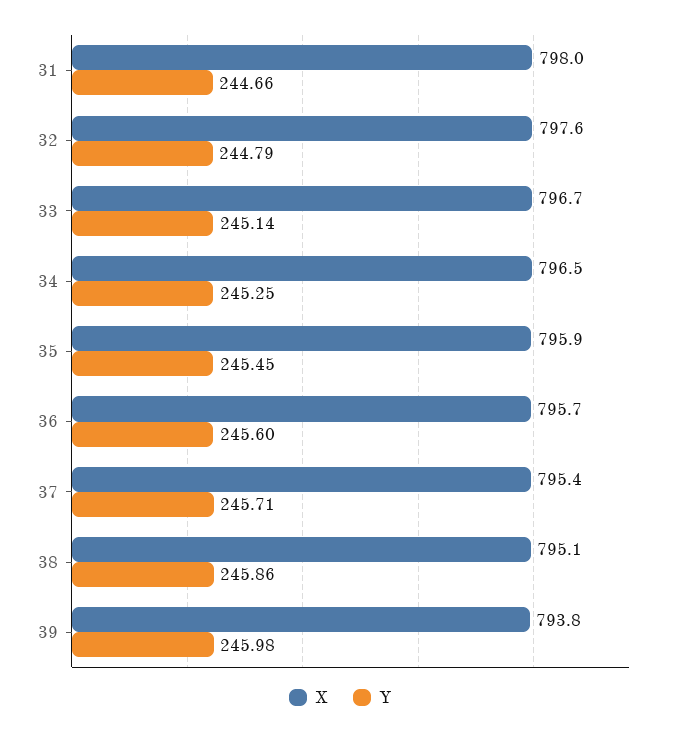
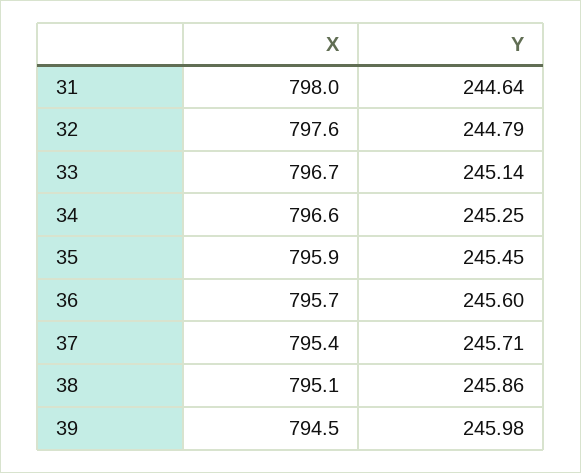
  {
    "X": {
      "31": 798,
      "32": 797.6,
      "33": 796.7,
-     "34": 796.5,
+     "34": 796.6,
      "35": 795.9,
      "36": 795.7,
      "37": 795.4,
      "38": 795.1,
-     "39": 793.8
+     "39": 794.5
    },
    "Y": {
-     "31": 244.66,
+     "31": 244.64,
      "32": 244.79,
      "33": 245.14,
      "34": 245.25,
      "35": 245.45,
      "36": 245.6,
      "37": 245.71,
      "38": 245.86,
      "39": 245.98
    }
  }

